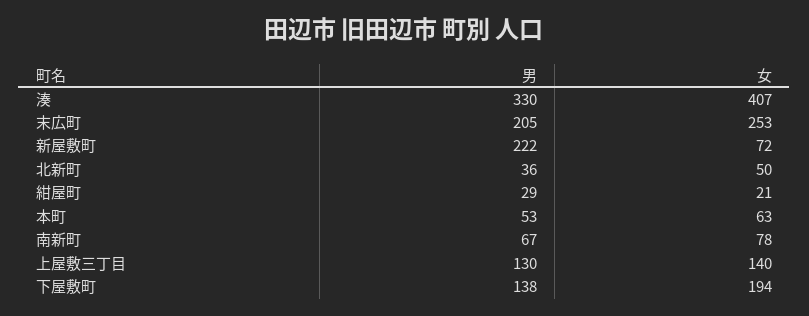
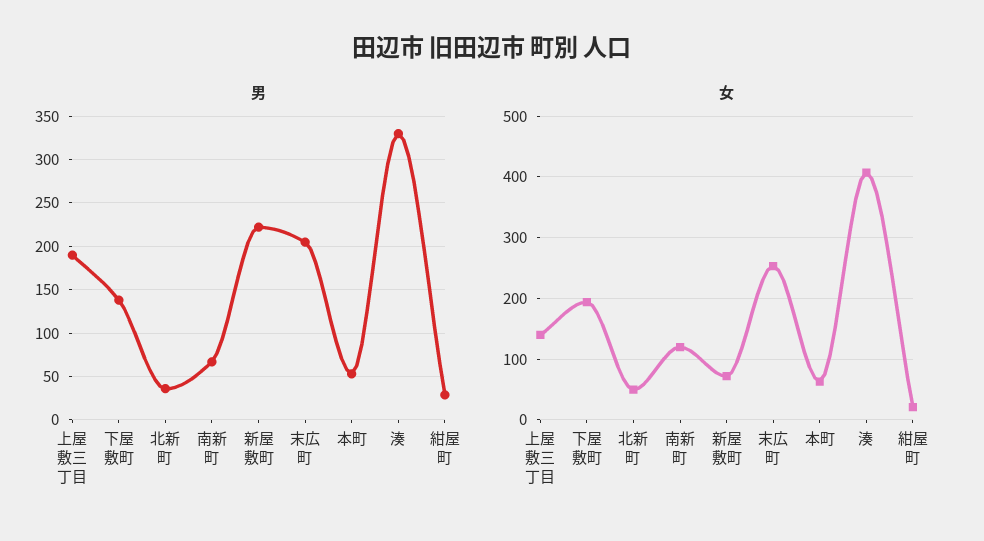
  {
    "男": {
      "湊": 330,
      "末広町": 205,
      "新屋敷町": 222,
      "北新町": 36,
      "紺屋町": 29,
      "本町": 53,
      "南新町": 67,
-     "上屋敷三丁目": 130,
+     "上屋敷三丁目": 190,
      "下屋敷町": 138
    },
    "女": {
      "湊": 407,
      "末広町": 253,
      "新屋敷町": 72,
      "北新町": 50,
      "紺屋町": 21,
      "本町": 63,
-     "南新町": 78,
+     "南新町": 120,
      "上屋敷三丁目": 140,
      "下屋敷町": 194
    }
  }

